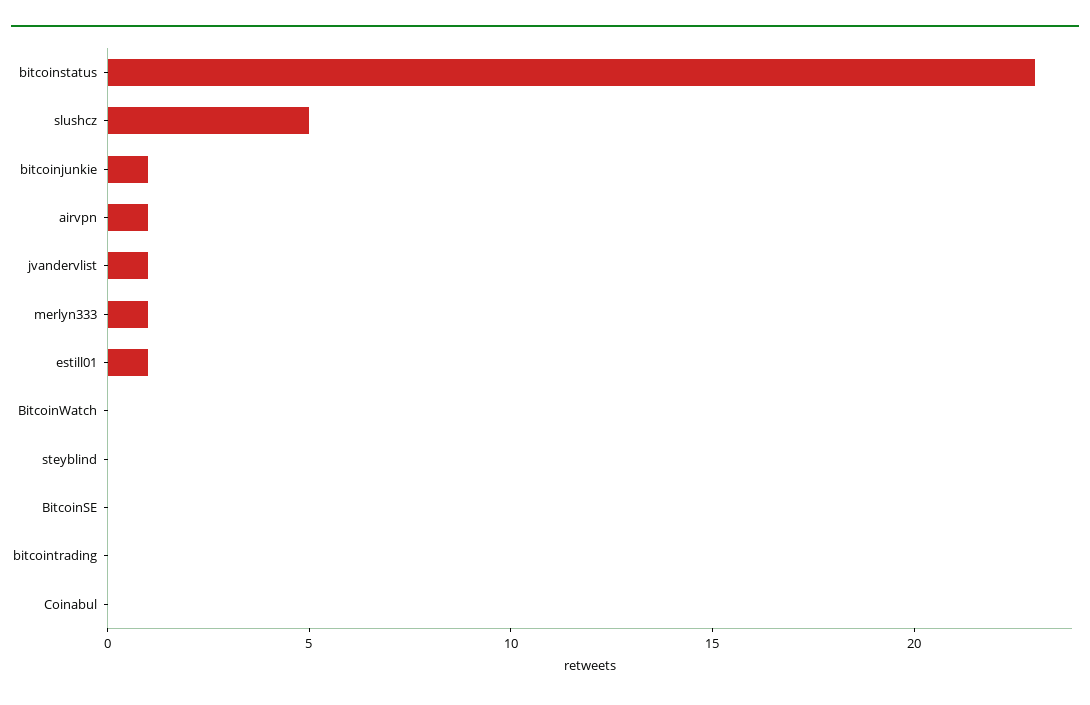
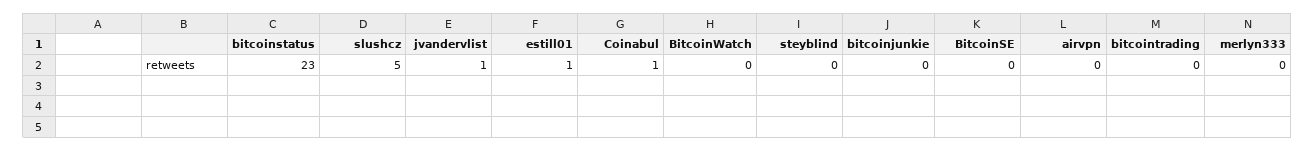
  {
    "bitcoinstatus": 23,
    "slushcz": 5,
-   "bitcoinjunkie": 1,
+   "bitcoinjunkie": 0,
-   "airvpn": 1,
+   "airvpn": 0,
    "jvandervlist": 1,
-   "merlyn333": 1,
+   "merlyn333": 0,
    "estill01": 1,
    "BitcoinWatch": 0,
    "steyblind": 0,
    "BitcoinSE": 0,
    "bitcointrading": 0,
-   "Coinabul": 0
+   "Coinabul": 1
  }

